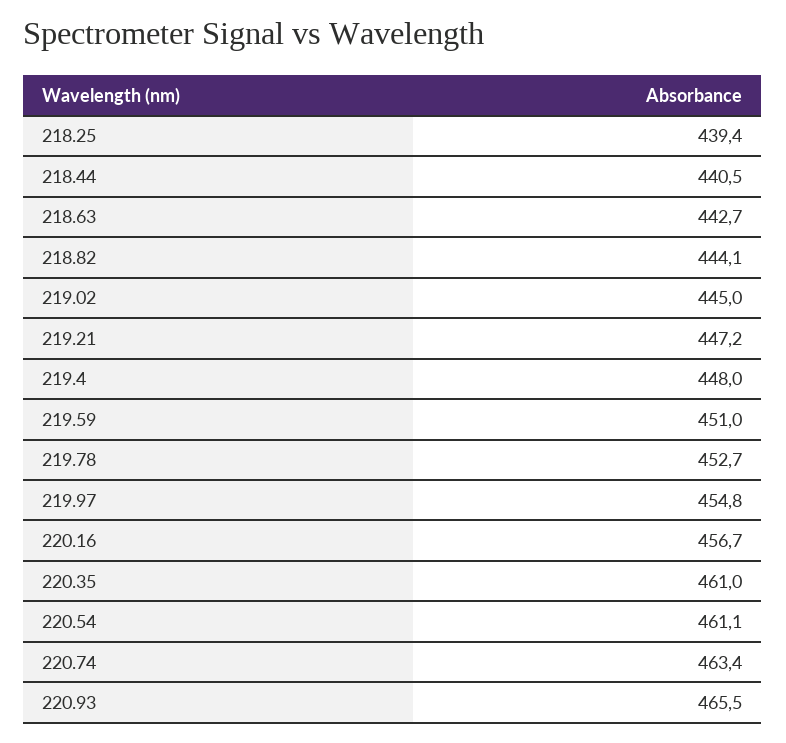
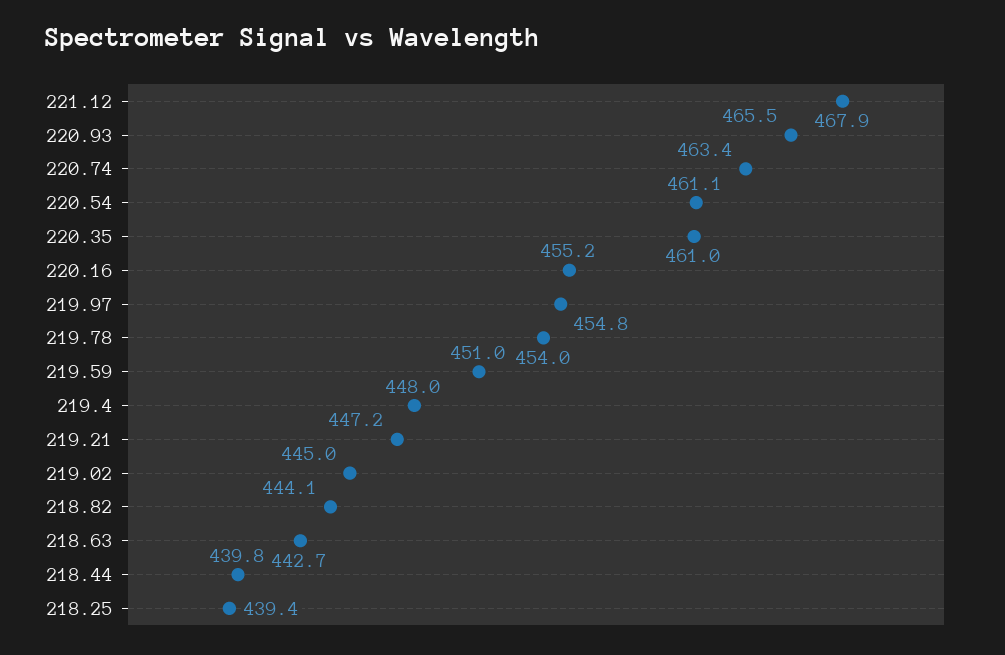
  {
    "218.25": 439.4,
-   "218.44": 440.5,
+   "218.44": 439.8,
    "218.63": 442.7,
    "218.82": 444.1,
    "219.02": 445,
    "219.21": 447.2,
    "219.4": 448,
    "219.59": 451,
-   "219.78": 452.7,
+   "219.78": 454,
    "219.97": 454.8,
-   "220.16": 456.7,
+   "220.16": 455.2,
    "220.35": 461,
    "220.54": 461.1,
    "220.74": 463.4,
-   "220.93": 465.5
+   "220.93": 465.5,
+   "221.12": 467.9
  }

